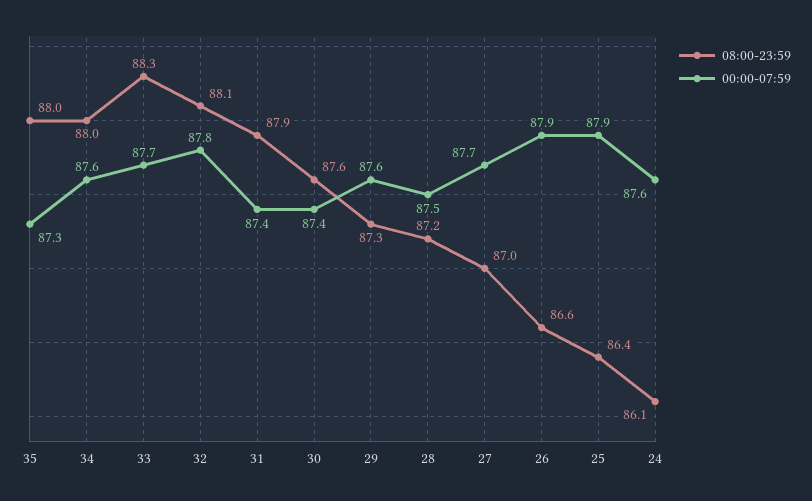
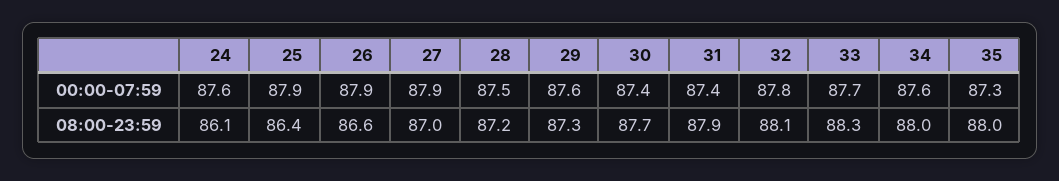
  {
    "08:00-23:59": {
      "35": 88,
      "34": 88,
      "33": 88.3,
      "32": 88.1,
      "31": 87.9,
-     "30": 87.6,
+     "30": 87.7,
      "29": 87.3,
      "28": 87.2,
      "27": 87,
      "26": 86.6,
      "25": 86.4,
      "24": 86.1
    },
    "00:00-07:59": {
      "35": 87.3,
      "34": 87.6,
      "33": 87.7,
      "32": 87.8,
      "31": 87.4,
      "30": 87.4,
      "29": 87.6,
      "28": 87.5,
-     "27": 87.7,
+     "27": 87.9,
      "26": 87.9,
      "25": 87.9,
      "24": 87.6
    }
  }

